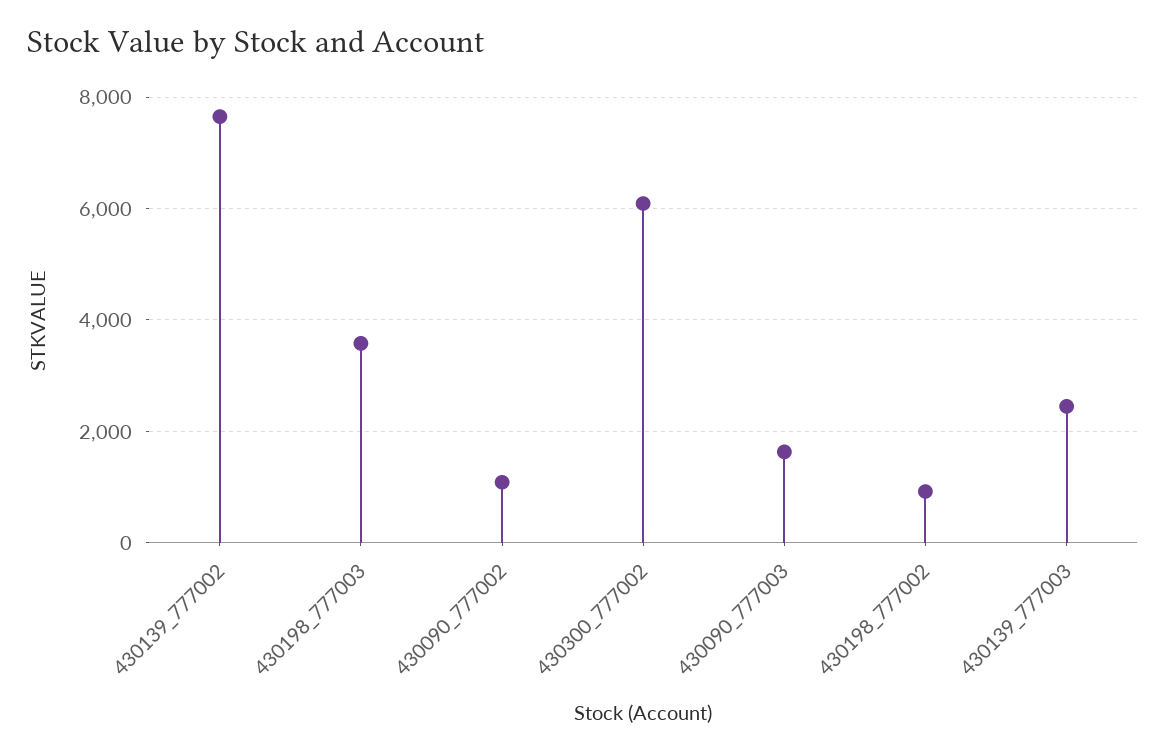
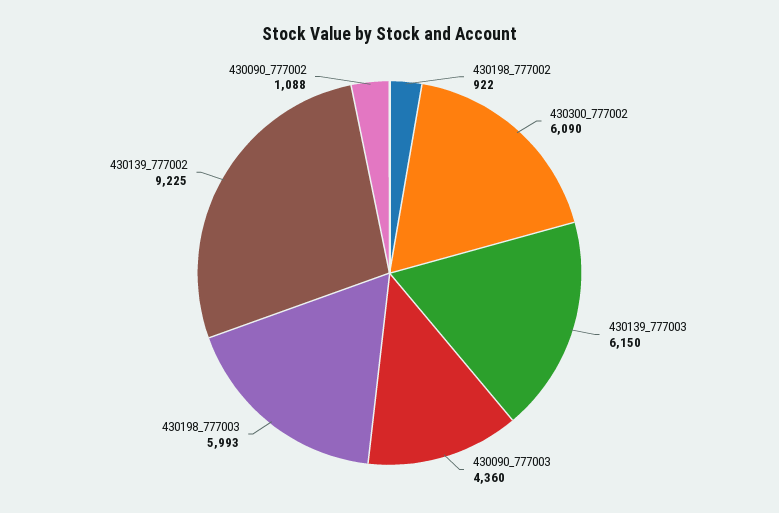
  {
-   "430139_777002": 7600,
+   "430139_777002": 9225,
-   "430198_777003": 3600,
+   "430198_777003": 5993,
    "430090_777002": 1088,
    "430300_777002": 6090,
-   "430090_777003": 1600,
+   "430090_777003": 4360,
    "430198_777002": 922,
-   "430139_777003": 2400
+   "430139_777003": 6150
  }

